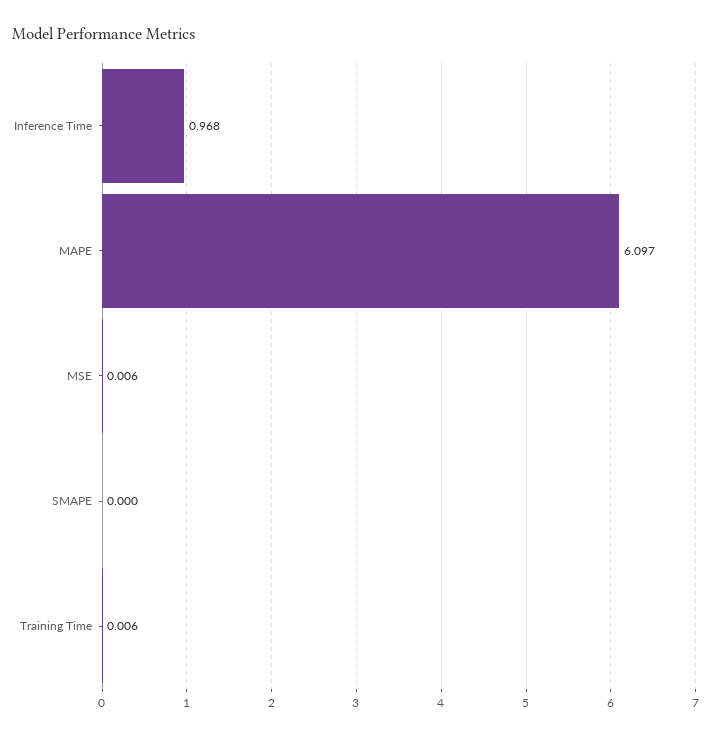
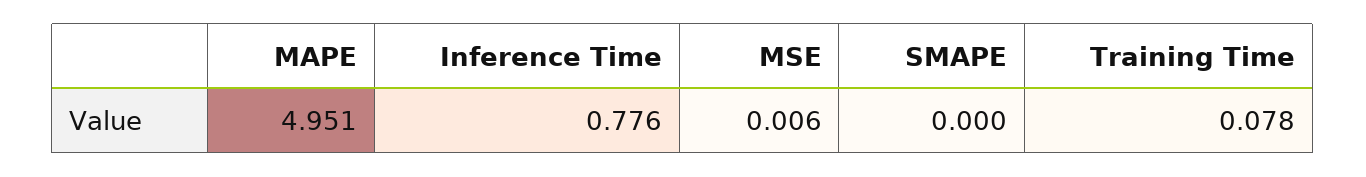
  {
-   "Inference Time": 0.968,
+   "Inference Time": 0.776,
-   "MAPE": 6.097,
+   "MAPE": 4.951,
    "MSE": 0.006,
    "SMAPE": 0,
-   "Training Time": 0.006
+   "Training Time": 0.078
  }

